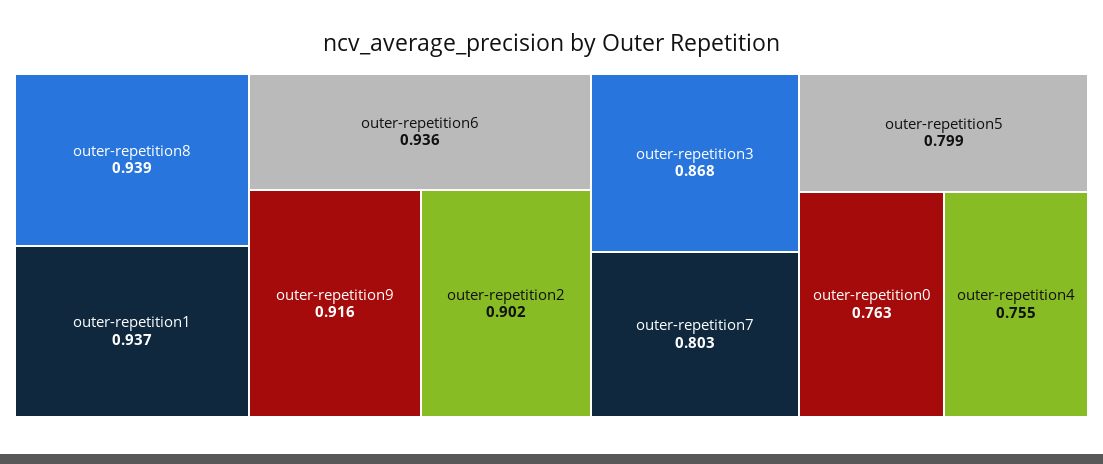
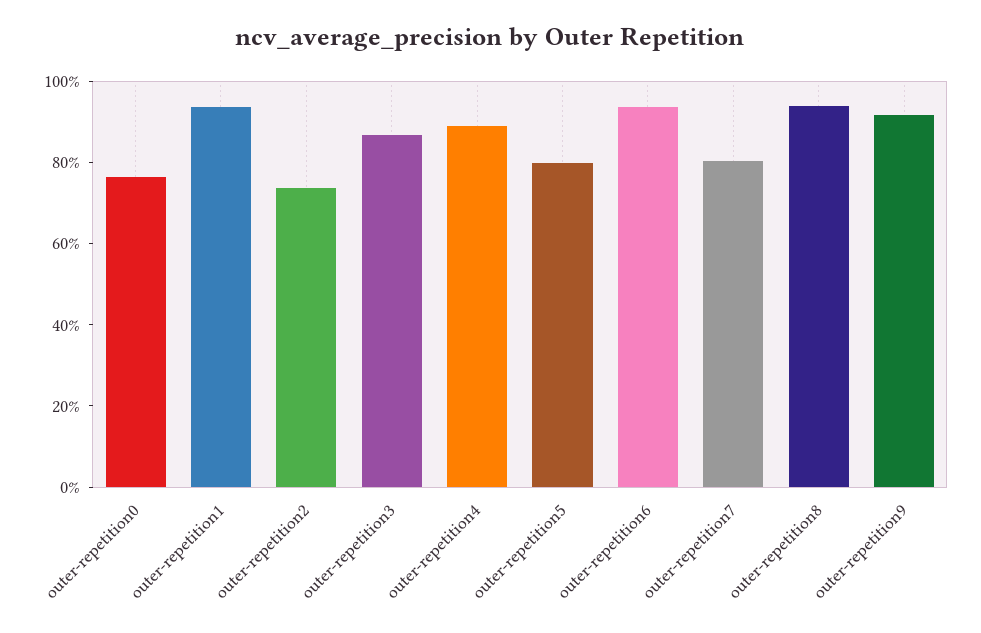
  {
    "outer-repetition8": 0.939,
    "outer-repetition1": 0.937,
    "outer-repetition6": 0.936,
    "outer-repetition9": 0.916,
-   "outer-repetition2": 0.902,
+   "outer-repetition2": 0.75,
    "outer-repetition3": 0.868,
    "outer-repetition7": 0.803,
    "outer-repetition5": 0.799,
    "outer-repetition0": 0.763,
-   "outer-repetition4": 0.755
+   "outer-repetition4": 0.9
  }

